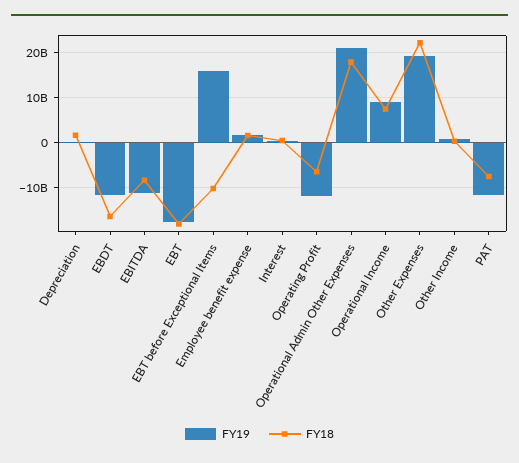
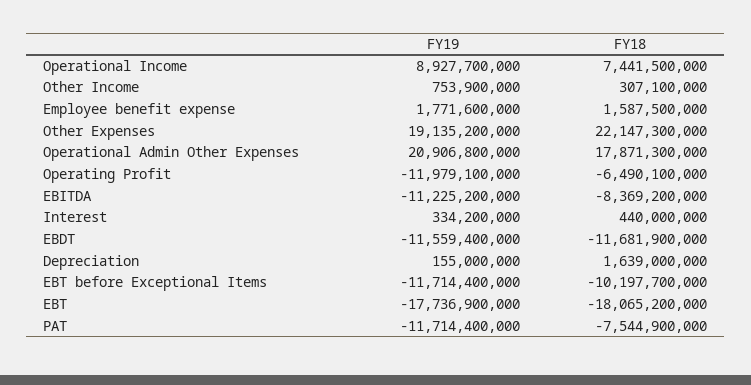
  {
    "FY19": {
      "Depreciation": 155000000,
      "EBDT": -11559400000,
      "EBITDA": -11225200000,
      "EBT": -17736900000,
-     "EBT before Exceptional Items": 16000000000,
+     "EBT before Exceptional Items": -11714400000,
      "Employee benefit expense": 1771600000,
      "Interest": 334200000,
      "Operating Profit": -11979100000,
      "Operational Admin Other Expenses": 20906800000,
      "Operational Income": 8927700000,
      "Other Expenses": 19135200000,
      "Other Income": 753900000,
      "PAT": -11714400000
    },
    "FY18": {
      "Depreciation": 1639000000,
-     "EBDT": -16000000000,
+     "EBDT": -11681900000,
      "EBITDA": -8369200000,
      "EBT": -18065200000,
      "EBT before Exceptional Items": -10197700000,
      "Employee benefit expense": 1587500000,
      "Interest": 440000000,
      "Operating Profit": -6490100000,
      "Operational Admin Other Expenses": 17871300000,
      "Operational Income": 7441500000,
      "Other Expenses": 22147300000,
      "Other Income": 307100000,
      "PAT": -7544900000
    }
  }

